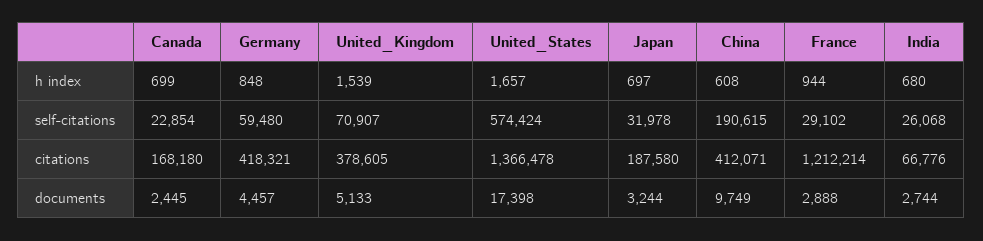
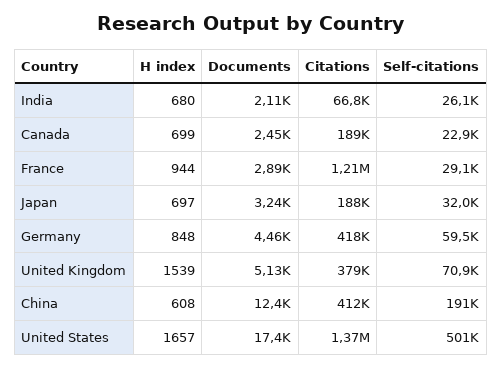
  {
    "Canada": {
      "h index": 699,
      "self-citations": 22854,
-     "citations": 168180,
+     "citations": 189000,
      "documents": 2445
    },
    "Germany": {
      "h index": 848,
      "self-citations": 59480,
      "citations": 418321,
      "documents": 4457
    },
    "United_Kingdom": {
      "h index": 1539,
      "self-citations": 70907,
      "citations": 378605,
      "documents": 5133
    },
    "United_States": {
      "h index": 1657,
-     "self-citations": 574424,
+     "self-citations": 501000,
      "citations": 1366478,
      "documents": 17398
    },
    "Japan": {
      "h index": 697,
      "self-citations": 31978,
      "citations": 187580,
      "documents": 3244
    },
    "China": {
      "h index": 608,
      "self-citations": 190615,
      "citations": 412071,
-     "documents": 9749
+     "documents": 12400
    },
    "France": {
      "h index": 944,
      "self-citations": 29102,
      "citations": 1212214,
      "documents": 2888
    },
    "India": {
      "h index": 680,
      "self-citations": 26068,
      "citations": 66776,
-     "documents": 2744
+     "documents": 2110
    }
  }

